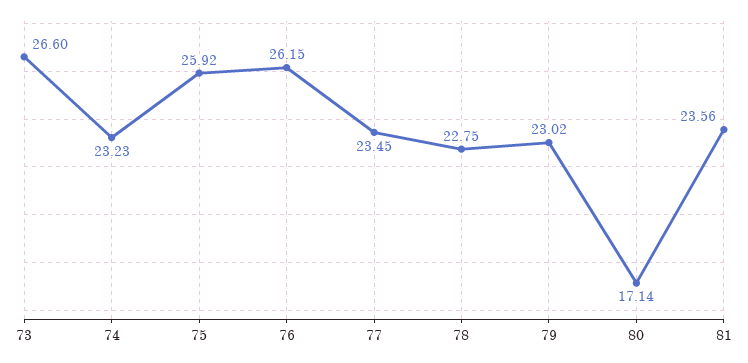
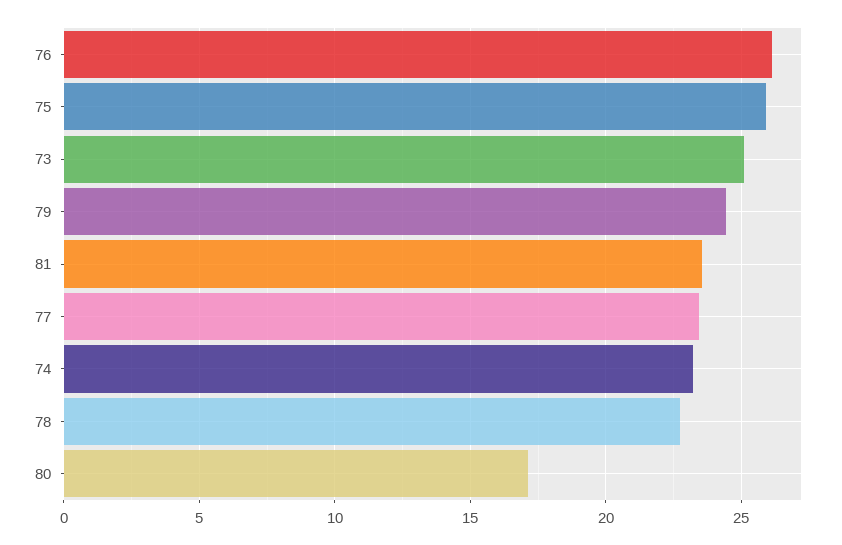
  {
-   "73": 26.6,
+   "73": 25,
    "74": 23.23,
    "75": 25.92,
    "76": 26.15,
    "77": 23.45,
    "78": 22.75,
-   "79": 23.02,
+   "79": 24.5,
    "80": 17.14,
    "81": 23.56
  }

